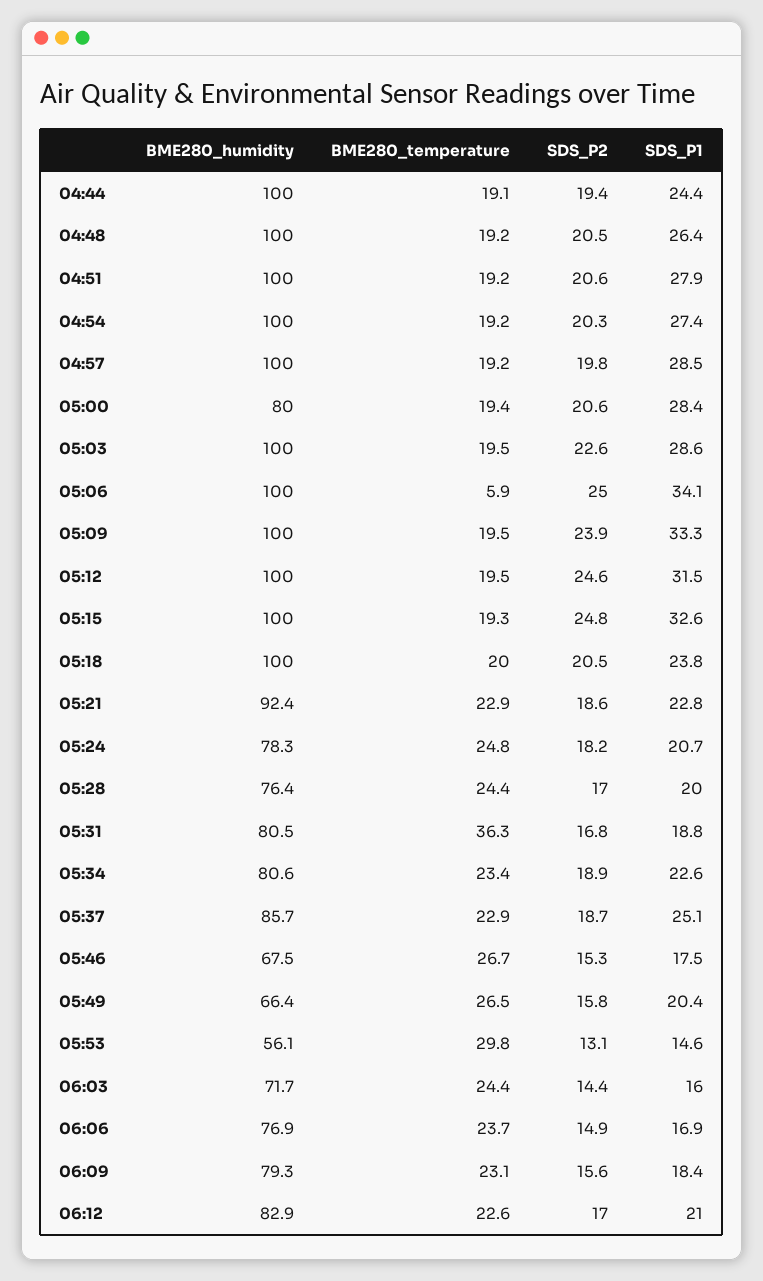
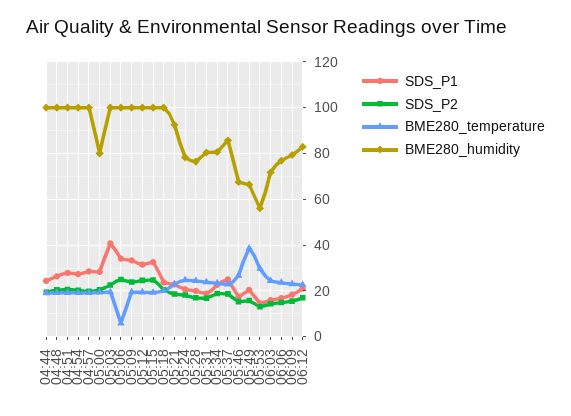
  {
    "BME280_humidity": {
      "04:44": 100,
      "04:48": 100,
      "04:51": 100,
      "04:54": 100,
      "04:57": 100,
      "05:00": 80,
      "05:03": 100,
      "05:06": 100,
      "05:09": 100,
      "05:12": 100,
      "05:15": 100,
      "05:18": 100,
      "05:21": 92.4,
      "05:24": 78.3,
      "05:28": 76.4,
      "05:31": 80.5,
      "05:34": 80.6,
      "05:37": 85.7,
      "05:46": 67.5,
      "05:49": 66.4,
      "05:53": 56.1,
      "06:03": 71.7,
      "06:06": 76.9,
      "06:09": 79.3,
      "06:12": 82.9
    },
    "BME280_temperature": {
      "04:44": 19.1,
      "04:48": 19.2,
      "04:51": 19.2,
      "04:54": 19.2,
      "04:57": 19.2,
      "05:00": 19.4,
      "05:03": 19.5,
      "05:06": 5.9,
      "05:09": 19.5,
      "05:12": 19.5,
      "05:15": 19.3,
      "05:18": 20,
      "05:21": 22.9,
      "05:24": 24.8,
      "05:28": 24.4,
-     "05:31": 36.3,
+     "05:31": 25,
      "05:34": 23.4,
      "05:37": 22.9,
      "05:46": 26.7,
-     "05:49": 26.5,
+     "05:49": 40,
      "05:53": 29.8,
      "06:03": 24.4,
      "06:06": 23.7,
      "06:09": 23.1,
      "06:12": 22.6
    },
    "SDS_P2": {
      "04:44": 19.4,
      "04:48": 20.5,
      "04:51": 20.6,
      "04:54": 20.3,
      "04:57": 19.8,
      "05:00": 20.6,
      "05:03": 22.6,
      "05:06": 25,
      "05:09": 23.9,
      "05:12": 24.6,
      "05:15": 24.8,
      "05:18": 20.5,
      "05:21": 18.6,
      "05:24": 18.2,
      "05:28": 17,
      "05:31": 16.8,
      "05:34": 18.9,
      "05:37": 18.7,
      "05:46": 15.3,
      "05:49": 15.8,
      "05:53": 13.1,
      "06:03": 14.4,
      "06:06": 14.9,
      "06:09": 15.6,
      "06:12": 17
    },
    "SDS_P1": {
      "04:44": 24.4,
      "04:48": 26.4,
      "04:51": 27.9,
      "04:54": 27.4,
      "04:57": 28.5,
      "05:00": 28.4,
-     "05:03": 28.6,
+     "05:03": 40,
      "05:06": 34.1,
      "05:09": 33.3,
      "05:12": 31.5,
      "05:15": 32.6,
      "05:18": 23.8,
      "05:21": 22.8,
      "05:24": 20.7,
      "05:28": 20,
      "05:31": 18.8,
      "05:34": 22.6,
      "05:37": 25.1,
      "05:46": 17.5,
      "05:49": 20.4,
      "05:53": 14.6,
      "06:03": 16,
      "06:06": 16.9,
      "06:09": 18.4,
      "06:12": 21
    }
  }

